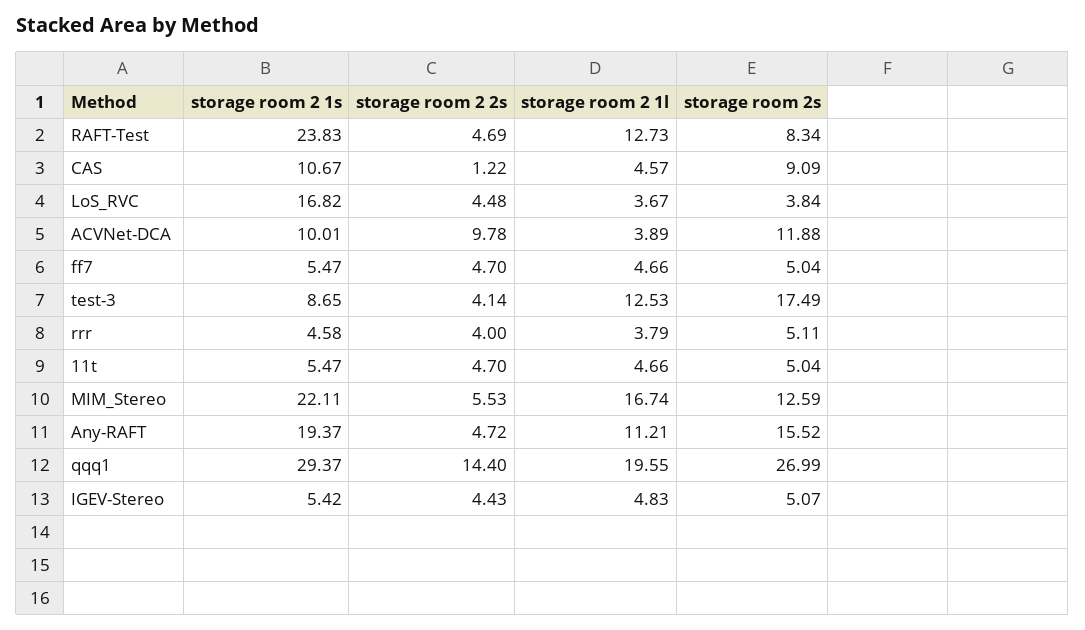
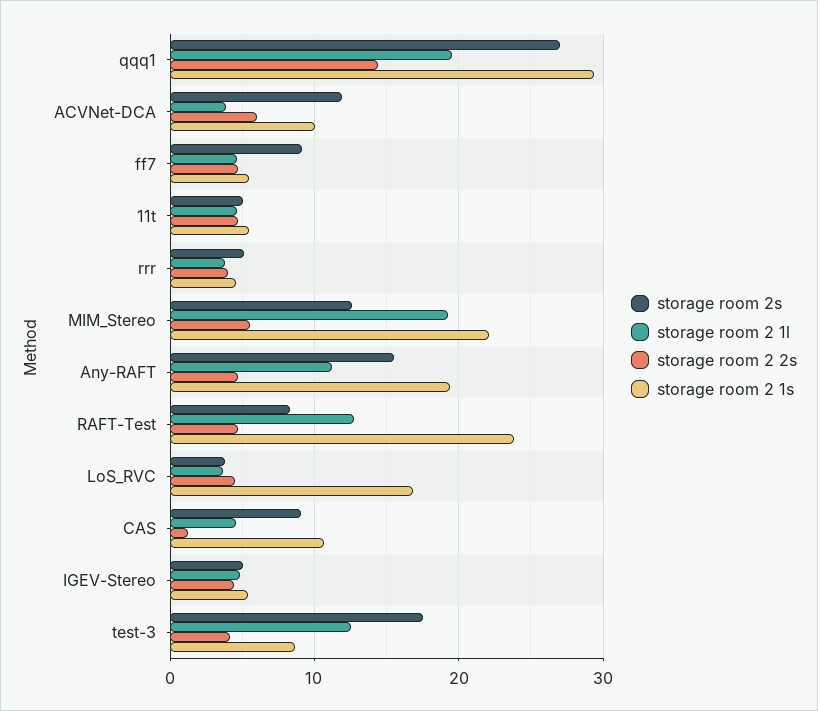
  {
    "storage room 2 1s": {
      "RAFT-Test": 23.83,
      "CAS": 10.67,
      "LoS_RVC": 16.82,
      "ACVNet-DCA": 10.01,
      "ff7": 5.47,
      "test-3": 8.65,
      "rrr": 4.58,
      "11t": 5.47,
      "MIM_Stereo": 22.11,
      "Any-RAFT": 19.37,
      "qqq1": 29.37,
      "IGEV-Stereo": 5.42
    },
    "storage room 2 2s": {
      "RAFT-Test": 4.69,
      "CAS": 1.22,
      "LoS_RVC": 4.48,
-     "ACVNet-DCA": 9.78,
+     "ACVNet-DCA": 6,
      "ff7": 4.7,
      "test-3": 4.14,
      "rrr": 4,
      "11t": 4.7,
      "MIM_Stereo": 5.53,
      "Any-RAFT": 4.72,
      "qqq1": 14.4,
      "IGEV-Stereo": 4.43
    },
    "storage room 2 1l": {
      "RAFT-Test": 12.73,
      "CAS": 4.57,
      "LoS_RVC": 3.67,
      "ACVNet-DCA": 3.89,
      "ff7": 4.66,
      "test-3": 12.53,
      "rrr": 3.79,
      "11t": 4.66,
-     "MIM_Stereo": 16.74,
+     "MIM_Stereo": 19,
      "Any-RAFT": 11.21,
      "qqq1": 19.55,
      "IGEV-Stereo": 4.83
    },
    "storage room 2s": {
      "RAFT-Test": 8.34,
      "CAS": 9.09,
      "LoS_RVC": 3.84,
      "ACVNet-DCA": 11.88,
-     "ff7": 5.04,
+     "ff7": 9,
      "test-3": 17.49,
      "rrr": 5.11,
      "11t": 5.04,
      "MIM_Stereo": 12.59,
      "Any-RAFT": 15.52,
      "qqq1": 26.99,
      "IGEV-Stereo": 5.07
    }
  }

